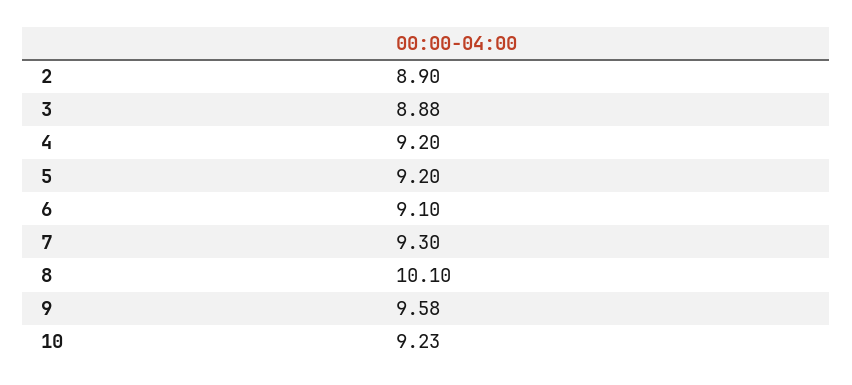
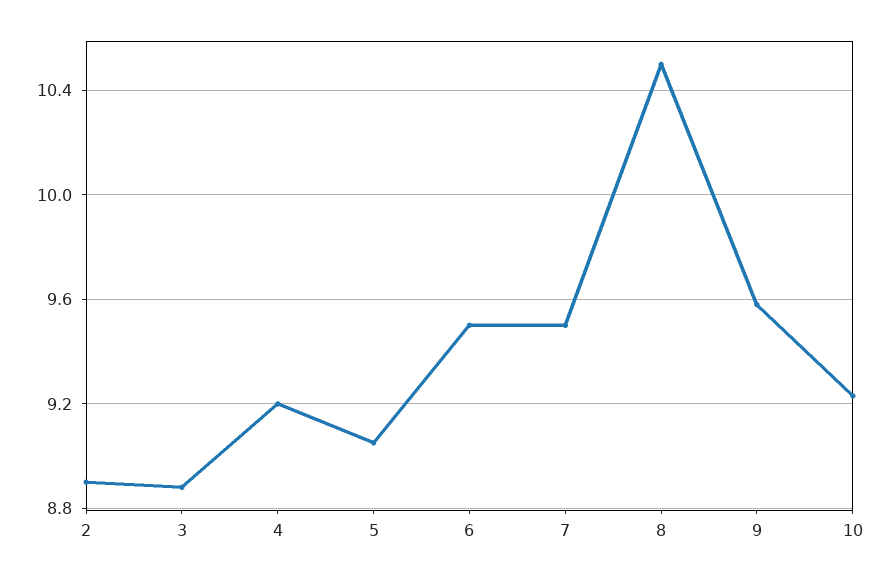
  {
    "2": 8.9,
    "3": 8.88,
    "4": 9.2,
-   "5": 9.2,
+   "5": 9.05,
-   "6": 9.1,
+   "6": 9.5,
-   "7": 9.3,
+   "7": 9.5,
-   "8": 10.1,
+   "8": 10.5,
    "9": 9.58,
    "10": 9.23
  }

